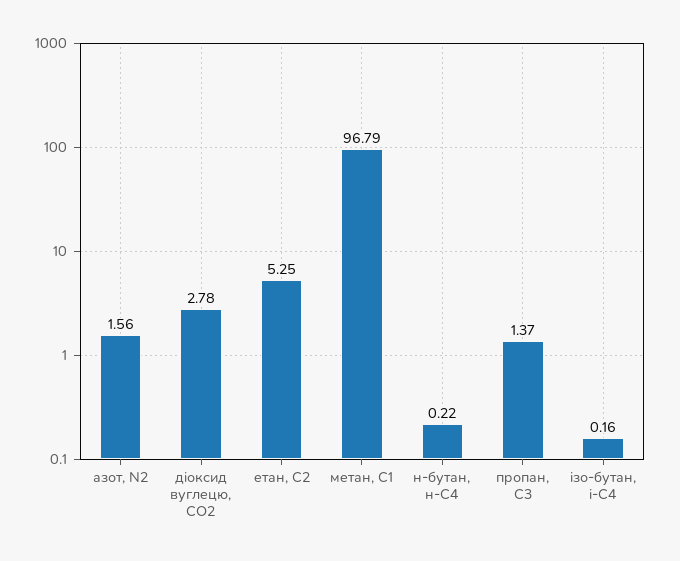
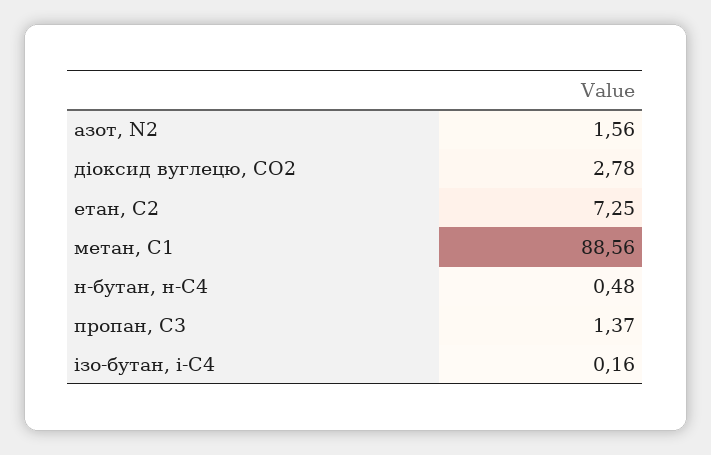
  {
    "азот, N2": 1.56,
    "діоксид вуглецю, CО2": 2.78,
-   "етан, С2": 5.25,
+   "етан, С2": 7.25,
-   "метан, С1": 96.79,
+   "метан, С1": 88.56,
-   "н-бутан, н-С4": 0.22,
+   "н-бутан, н-С4": 0.48,
    "пропан, С3": 1.37,
    "ізо-бутан, і-С4": 0.16
  }

